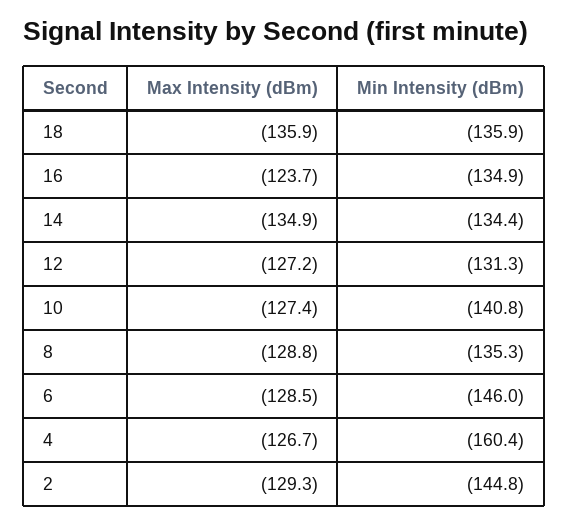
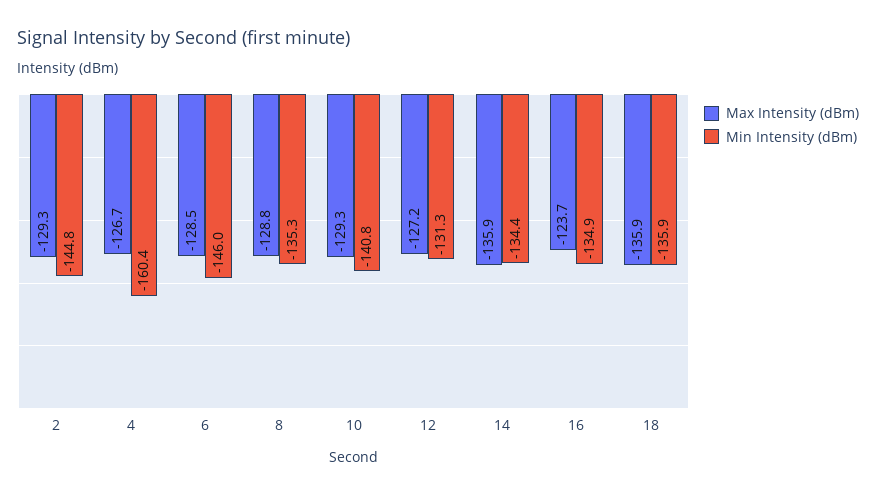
  {
    "Max Intensity (dBm)": {
      "18": -135.9,
      "16": -123.7,
-     "14": -134.9,
+     "14": -135.9,
      "12": -127.2,
-     "10": -127.4,
+     "10": -129.3,
      "8": -128.8,
      "6": -128.5,
      "4": -126.7,
      "2": -129.3
    },
    "Min Intensity (dBm)": {
      "18": -135.9,
      "16": -134.9,
      "14": -134.4,
      "12": -131.3,
      "10": -140.8,
      "8": -135.3,
      "6": -146,
      "4": -160.4,
      "2": -144.8
    }
  }

